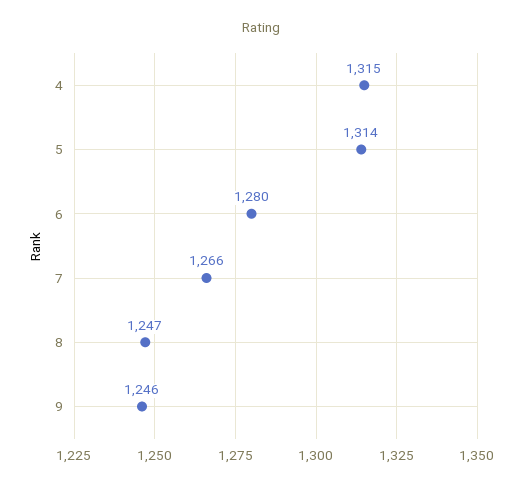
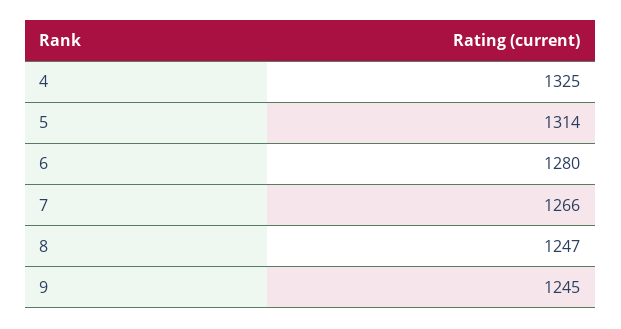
  {
-   "4": 1315,
+   "4": 1325,
    "5": 1314,
    "6": 1280,
    "7": 1266,
    "8": 1247,
-   "9": 1246
+   "9": 1245
  }

